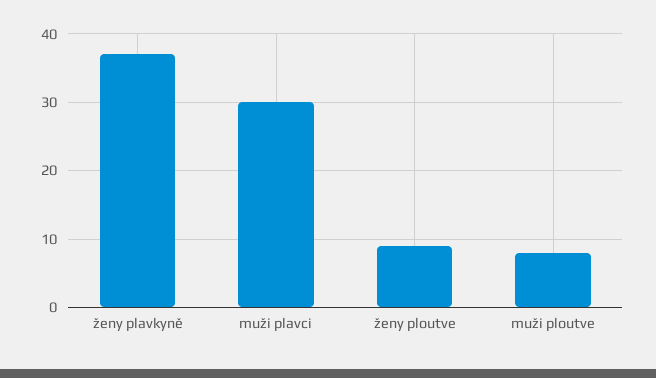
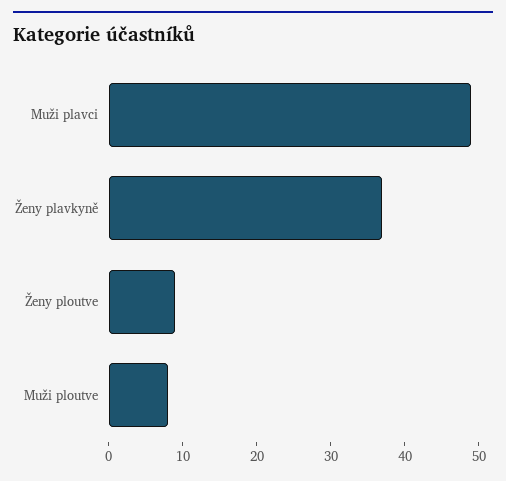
  {
    "ženy plavkyně": 37,
-   "muži plavci": 30,
+   "muži plavci": 50,
    "ženy ploutve": 9,
    "muži ploutve": 8
  }

